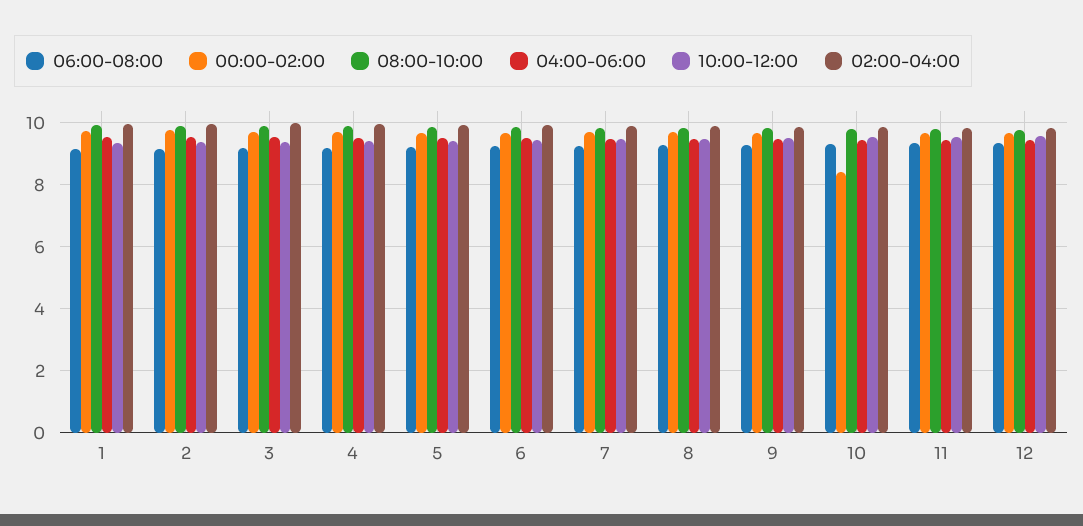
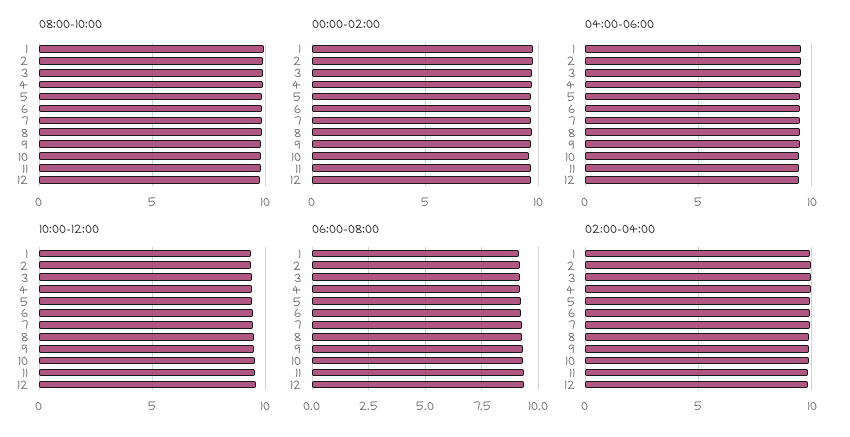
  {
    "06:00-08:00": {
      "1": 9.2,
      "2": 9.2,
      "3": 9.2,
      "4": 9.2,
      "5": 9.2,
      "6": 9.2,
      "7": 9.2,
      "8": 9.2,
      "9": 9.4,
      "10": 9.4,
      "11": 9.4,
      "12": 9.4
    },
    "00:00-02:00": {
      "1": 9.8,
      "2": 9.8,
      "3": 9.8,
      "4": 9.8,
      "5": 9.6,
      "6": 9.6,
      "7": 9.6,
      "8": 9.8,
      "9": 9.6,
-     "10": 8.4,
+     "10": 9.5,
      "11": 9.6,
      "12": 9.6
    },
    "08:00-10:00": {
      "1": 10,
      "2": 10,
      "3": 10,
      "4": 9.8,
      "5": 9.8,
      "6": 9.8,
      "7": 9.8,
      "8": 9.8,
      "9": 9.8,
      "10": 9.8,
      "11": 9.8,
      "12": 9.8
    },
    "04:00-06:00": {
      "1": 9.6,
      "2": 9.6,
      "3": 9.6,
      "4": 9.6,
      "5": 9.6,
      "6": 9.6,
      "7": 9.4,
      "8": 9.4,
      "9": 9.4,
      "10": 9.4,
      "11": 9.4,
      "12": 9.4
    },
    "10:00-12:00": {
      "1": 9.4,
      "2": 9.4,
      "3": 9.4,
      "4": 9.4,
      "5": 9.4,
      "6": 9.4,
      "7": 9.4,
      "8": 9.4,
      "9": 9.6,
      "10": 9.6,
      "11": 9.6,
      "12": 9.6
    },
    "02:00-04:00": {
      "1": 10,
      "2": 10,
      "3": 10,
      "4": 10,
      "5": 10,
      "6": 10,
      "7": 10,
      "8": 9.8,
      "9": 9.8,
      "10": 9.8,
      "11": 9.8,
      "12": 9.8
    }
  }

